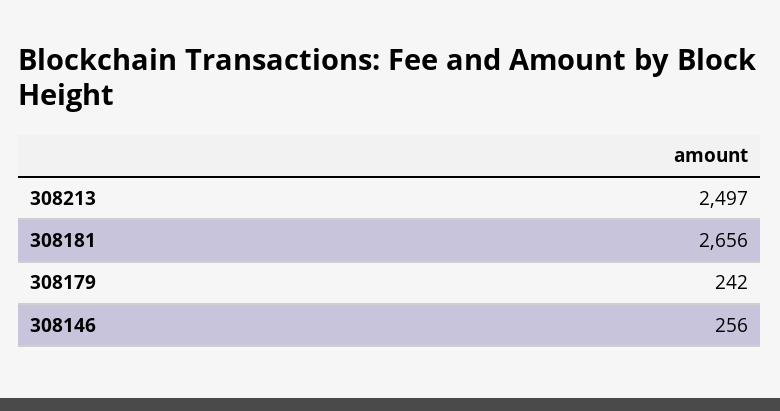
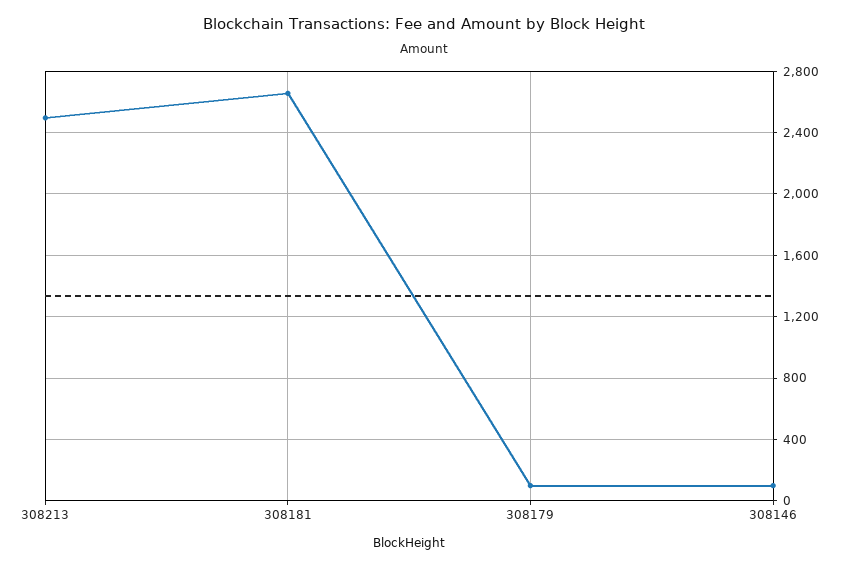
  {
    "308213": 2497,
    "308181": 2656,
-   "308179": 242,
+   "308179": 100,
-   "308146": 256
+   "308146": 100
  }

